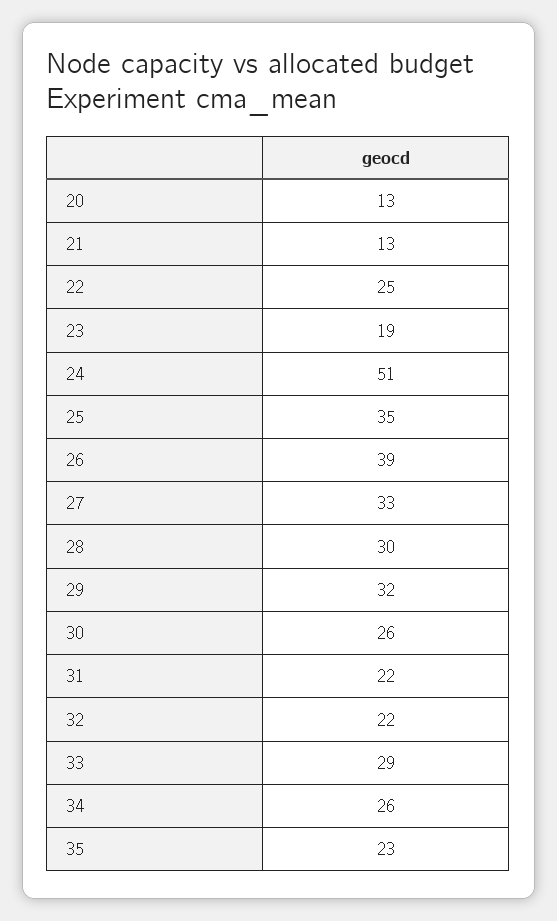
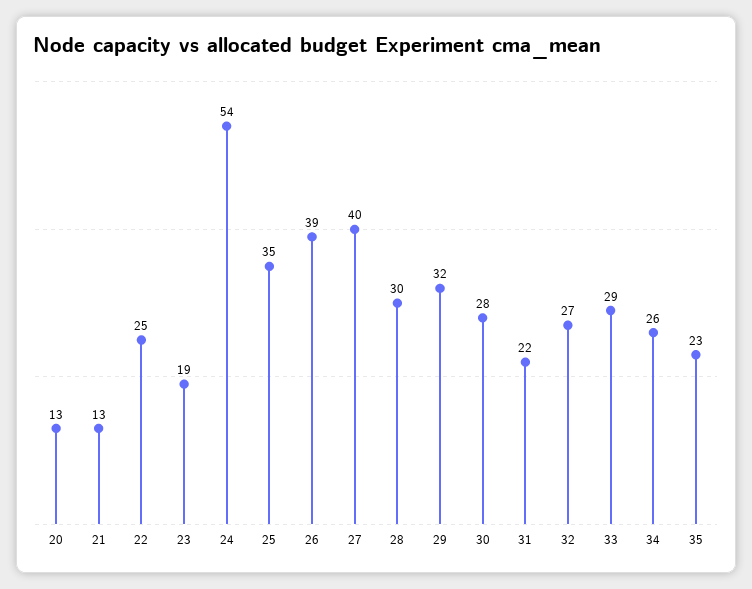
  {
    "20": 13,
    "21": 13,
    "22": 25,
    "23": 19,
-   "24": 51,
+   "24": 54,
    "25": 35,
    "26": 39,
-   "27": 33,
+   "27": 40,
    "28": 30,
    "29": 32,
-   "30": 26,
+   "30": 28,
    "31": 22,
-   "32": 22,
+   "32": 27,
    "33": 29,
    "34": 26,
    "35": 23
  }

